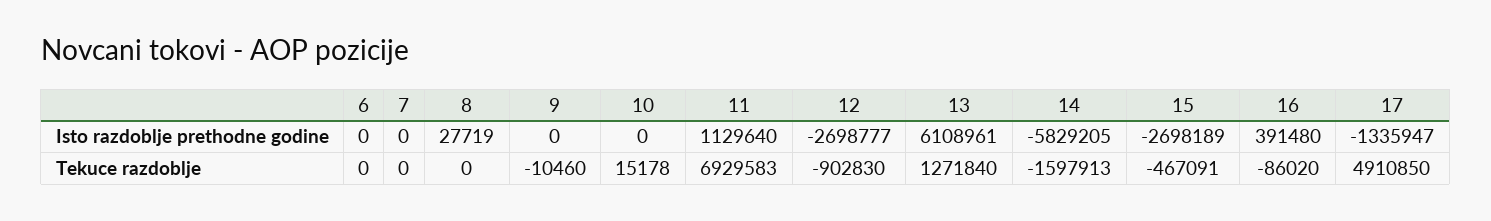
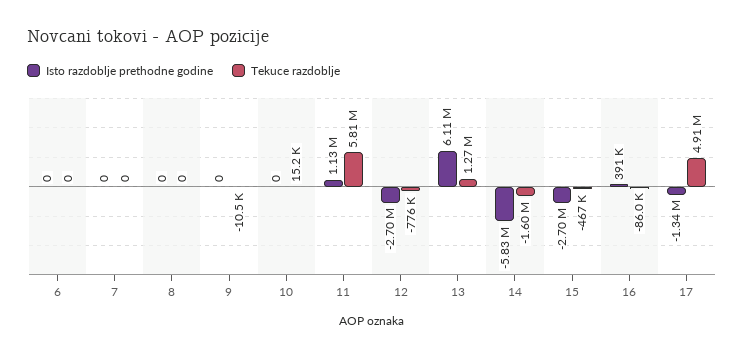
  {
    "Isto razdoblje prethodne godine": {
      "6": 0,
      "7": 0,
-     "8": 27719,
+     "8": 0,
      "9": 0,
      "10": 0,
      "11": 1129640,
      "12": -2698777,
      "13": 6108961,
      "14": -5829205,
      "15": -2698189,
      "16": 391480,
      "17": -1335947
    },
    "Tekuce razdoblje": {
      "6": 0,
      "7": 0,
      "8": 0,
      "9": -10460,
      "10": 15178,
-     "11": 6929583,
+     "11": 5810000,
-     "12": -902830,
+     "12": -776000,
      "13": 1271840,
      "14": -1597913,
      "15": -467091,
      "16": -86020,
      "17": 4910850
    }
  }

